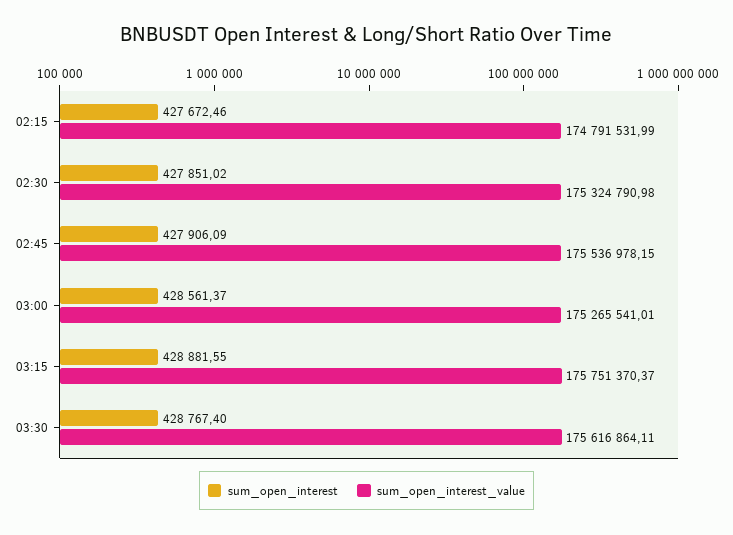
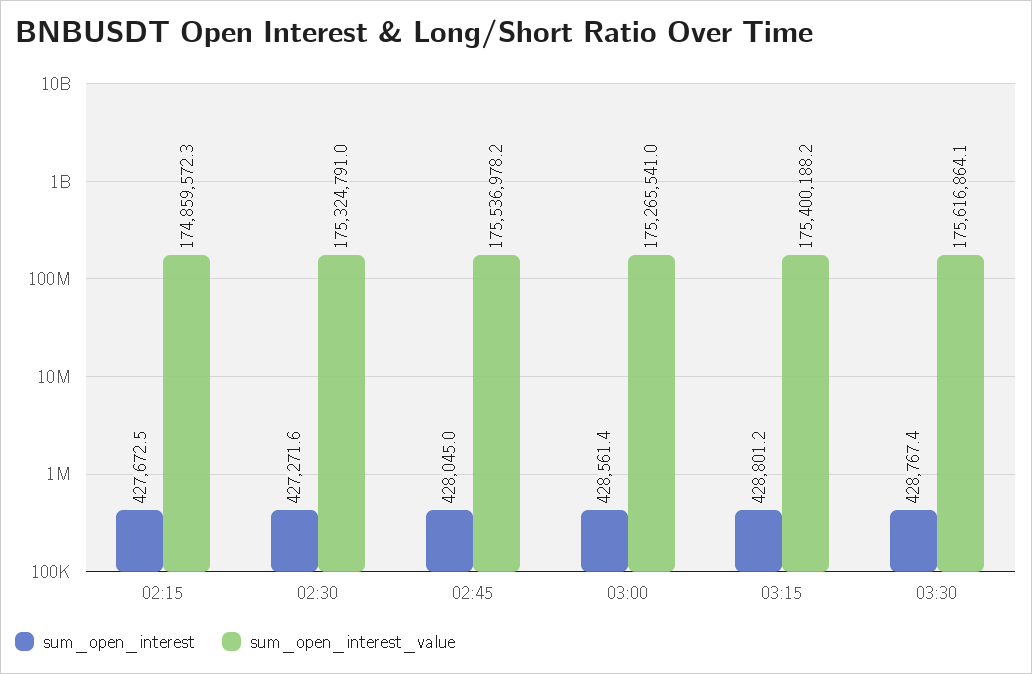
  {
    "sum_open_interest": {
      "02:15": 427672.46,
-     "02:30": 427851.02,
+     "02:30": 427271.6,
-     "02:45": 427906.09,
+     "02:45": 428045,
      "03:00": 428561.37,
-     "03:15": 428881.55,
+     "03:15": 428801.2,
      "03:30": 428767.4
    },
    "sum_open_interest_value": {
-     "02:15": 174791531.99,
+     "02:15": 174859572.3,
      "02:30": 175324790.98,
      "02:45": 175536978.15,
      "03:00": 175265541.01,
-     "03:15": 175751370.37,
+     "03:15": 175400188.2,
      "03:30": 175616864.11
    }
  }

